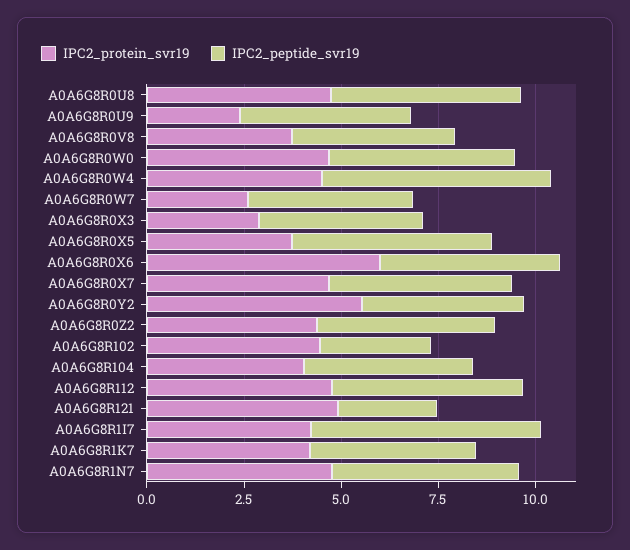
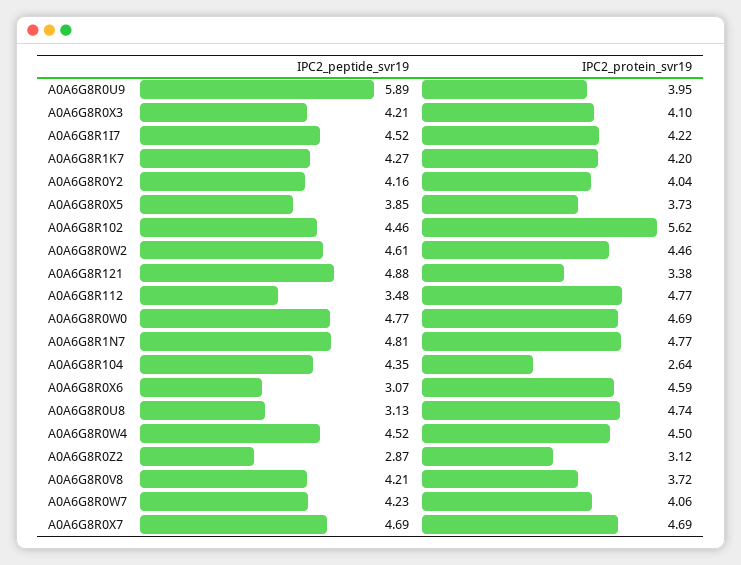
  {
    "IPC2_protein_svr19": {
      "A0A6G8R0U8": 4.74,
-     "A0A6G8R0U9": 2.5,
+     "A0A6G8R0U9": 3.95,
      "A0A6G8R0V8": 3.72,
      "A0A6G8R0W0": 4.69,
      "A0A6G8R0W4": 4.5,
-     "A0A6G8R0W7": 2.5,
+     "A0A6G8R0W7": 4.06,
-     "A0A6G8R0X3": 3,
+     "A0A6G8R0X3": 4.1,
      "A0A6G8R0X5": 3.73,
-     "A0A6G8R0X6": 6,
+     "A0A6G8R0X6": 4.59,
      "A0A6G8R0X7": 4.69,
-     "A0A6G8R0Y2": 5.5,
+     "A0A6G8R0Y2": 4.04,
-     "A0A6G8R0Z2": 4.5,
+     "A0A6G8R0Z2": 3.12,
-     "A0A6G8R102": 4.5,
+     "A0A6G8R102": 5.62,
-     "A0A6G8R104": 4,
+     "A0A6G8R104": 2.64,
      "A0A6G8R112": 4.77,
-     "A0A6G8R121": 5,
+     "A0A6G8R121": 3.38,
      "A0A6G8R1I7": 4.22,
      "A0A6G8R1K7": 4.2,
-     "A0A6G8R1N7": 4.77
+     "A0A6G8R1N7": 4.77,
+     "A0A6G8R0W2": 4.46
    },
    "IPC2_peptide_svr19": {
-     "A0A6G8R0U8": 5,
+     "A0A6G8R0U8": 3.13,
-     "A0A6G8R0U9": 4.5,
+     "A0A6G8R0U9": 5.89,
      "A0A6G8R0V8": 4.21,
      "A0A6G8R0W0": 4.77,
-     "A0A6G8R0W4": 6,
+     "A0A6G8R0W4": 4.52,
      "A0A6G8R0W7": 4.23,
      "A0A6G8R0X3": 4.21,
-     "A0A6G8R0X5": 5,
+     "A0A6G8R0X5": 3.85,
-     "A0A6G8R0X6": 4.5,
+     "A0A6G8R0X6": 3.07,
      "A0A6G8R0X7": 4.69,
      "A0A6G8R0Y2": 4.16,
-     "A0A6G8R0Z2": 4.5,
+     "A0A6G8R0Z2": 2.87,
-     "A0A6G8R102": 3,
+     "A0A6G8R102": 4.46,
      "A0A6G8R104": 4.35,
-     "A0A6G8R112": 5,
+     "A0A6G8R112": 3.48,
-     "A0A6G8R121": 2.5,
+     "A0A6G8R121": 4.88,
-     "A0A6G8R1I7": 6,
+     "A0A6G8R1I7": 4.52,
      "A0A6G8R1K7": 4.27,
-     "A0A6G8R1N7": 4.81
+     "A0A6G8R1N7": 4.81,
+     "A0A6G8R0W2": 4.61
    }
  }

